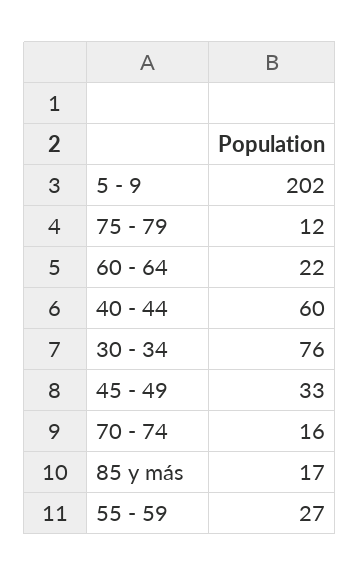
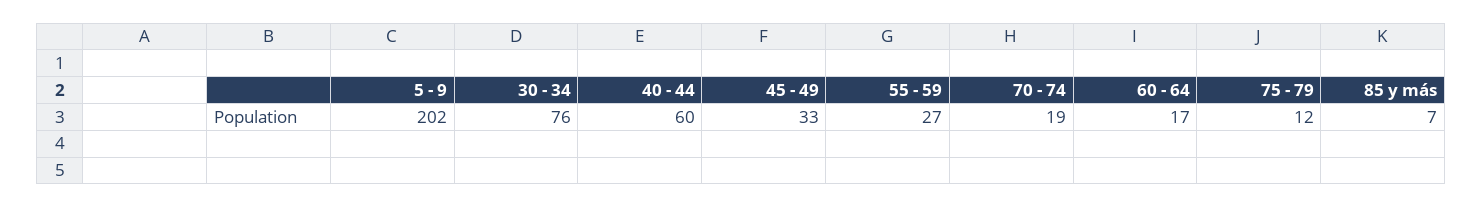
  {
    "5 - 9": 202,
    "75 - 79": 12,
-   "60 - 64": 22,
+   "60 - 64": 17,
    "40 - 44": 60,
    "30 - 34": 76,
    "45 - 49": 33,
-   "70 - 74": 16,
+   "70 - 74": 19,
-   "85 y más": 17,
+   "85 y más": 7,
    "55 - 59": 27
  }

